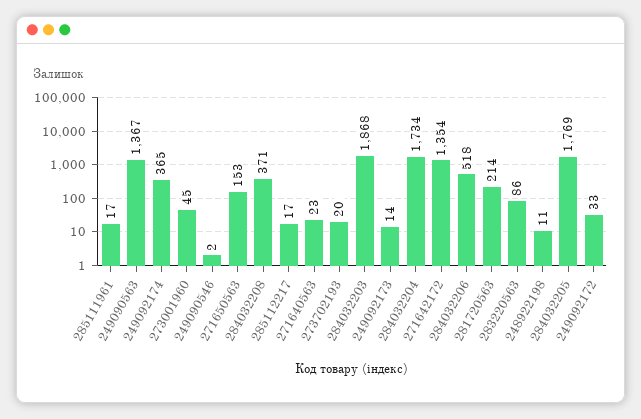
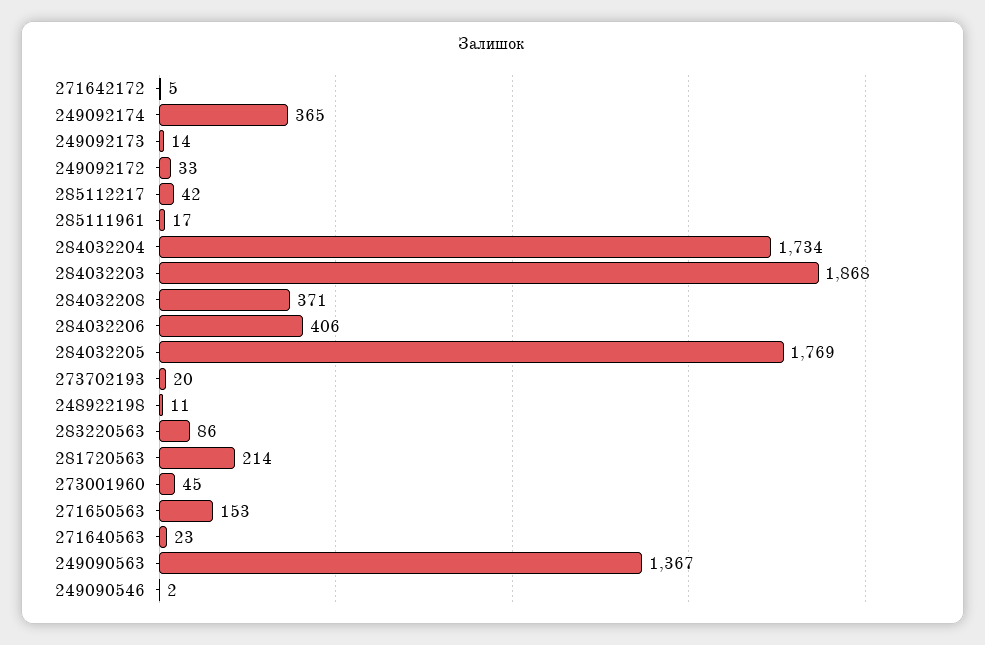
  {
    "285111961": 17,
    "249090563": 1367,
    "249092174": 365,
    "273001960": 45,
    "249090546": 2,
    "271650563": 153,
    "284032208": 371,
-   "285112217": 17,
+   "285112217": 42,
    "271640563": 23,
    "273702193": 20,
    "284032203": 1868,
    "249092173": 14,
    "284032204": 1734,
-   "271642172": 1354,
+   "271642172": 5,
-   "284032206": 518,
+   "284032206": 406,
    "281720563": 214,
    "283220563": 86,
    "248922198": 11,
    "284032205": 1769,
    "249092172": 33
  }

